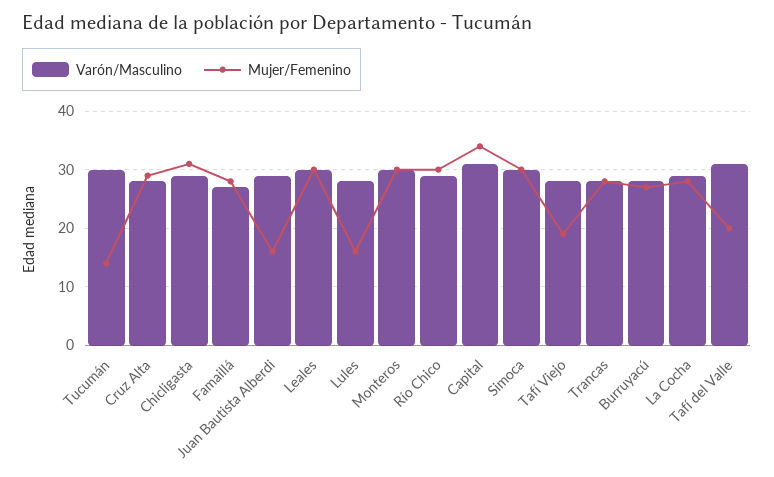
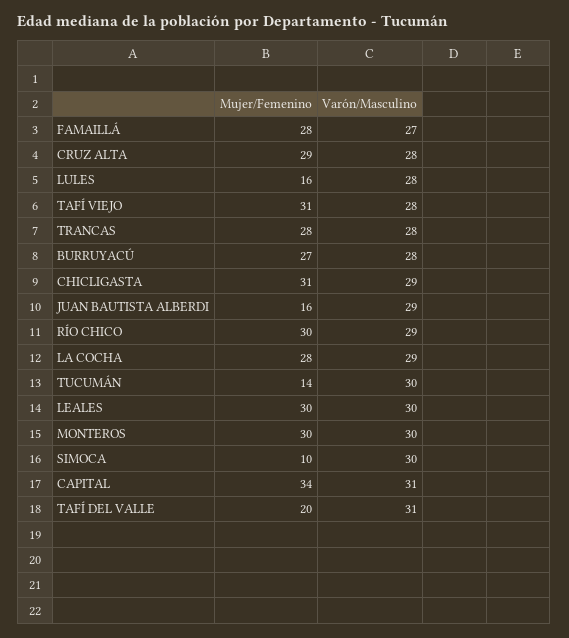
  {
    "Varón/Masculino": {
      "Tucumán": 30,
      "Cruz Alta": 28,
      "Chicligasta": 29,
      "Famaillá": 27,
      "Juan Bautista Alberdi": 29,
      "Leales": 30,
      "Lules": 28,
      "Monteros": 30,
      "Río Chico": 29,
      "Capital": 31,
      "Simoca": 30,
      "Tafí Viejo": 28,
      "Trancas": 28,
      "Burruyacú": 28,
      "La Cocha": 29,
      "Tafí del Valle": 31
    },
    "Mujer/Femenino": {
      "Tucumán": 14,
      "Cruz Alta": 29,
      "Chicligasta": 31,
      "Famaillá": 28,
      "Juan Bautista Alberdi": 16,
      "Leales": 30,
      "Lules": 16,
      "Monteros": 30,
      "Río Chico": 30,
      "Capital": 34,
-     "Simoca": 30,
+     "Simoca": 10,
-     "Tafí Viejo": 20,
+     "Tafí Viejo": 31,
      "Trancas": 28,
      "Burruyacú": 27,
      "La Cocha": 28,
      "Tafí del Valle": 20
    }
  }

